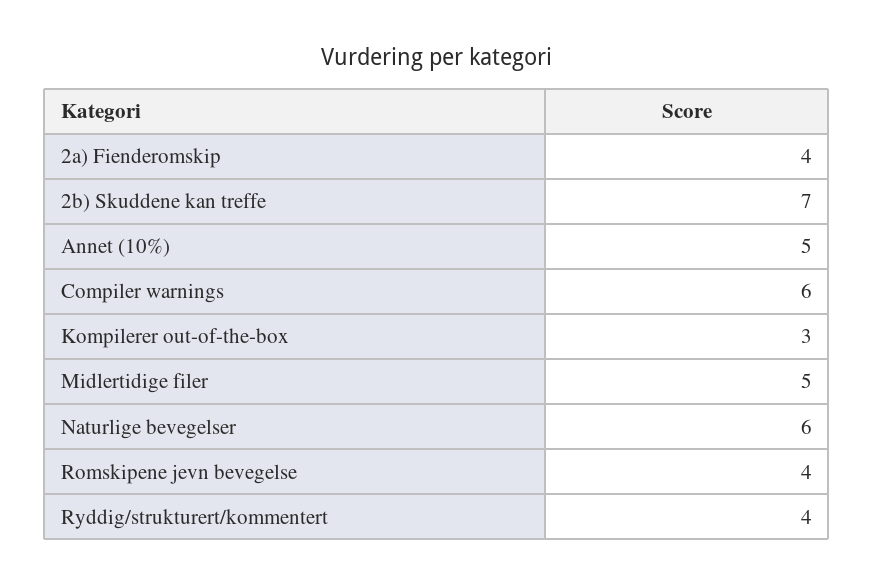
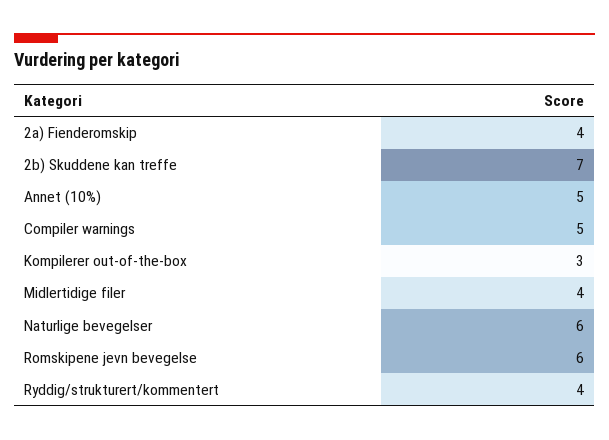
  {
    "2a) Fienderomskip": 4,
    "2b) Skuddene kan treffe": 7,
    "Annet (10%)": 5,
-   "Compiler warnings": 6,
+   "Compiler warnings": 5,
    "Kompilerer out-of-the-box": 3,
-   "Midlertidige filer": 5,
+   "Midlertidige filer": 4,
    "Naturlige bevegelser": 6,
-   "Romskipene jevn bevegelse": 4,
+   "Romskipene jevn bevegelse": 6,
    "Ryddig/strukturert/kommentert": 4
  }

